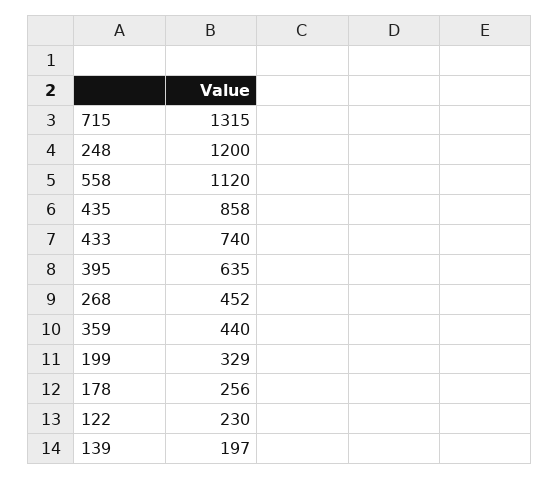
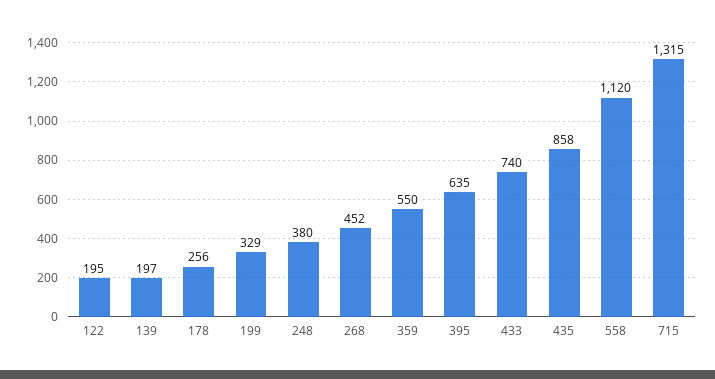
  {
    "715": 1315,
-   "248": 1200,
+   "248": 380,
    "558": 1120,
    "435": 858,
    "433": 740,
    "395": 635,
    "268": 452,
-   "359": 440,
+   "359": 550,
    "199": 329,
    "178": 256,
-   "122": 230,
+   "122": 195,
    "139": 197
  }

